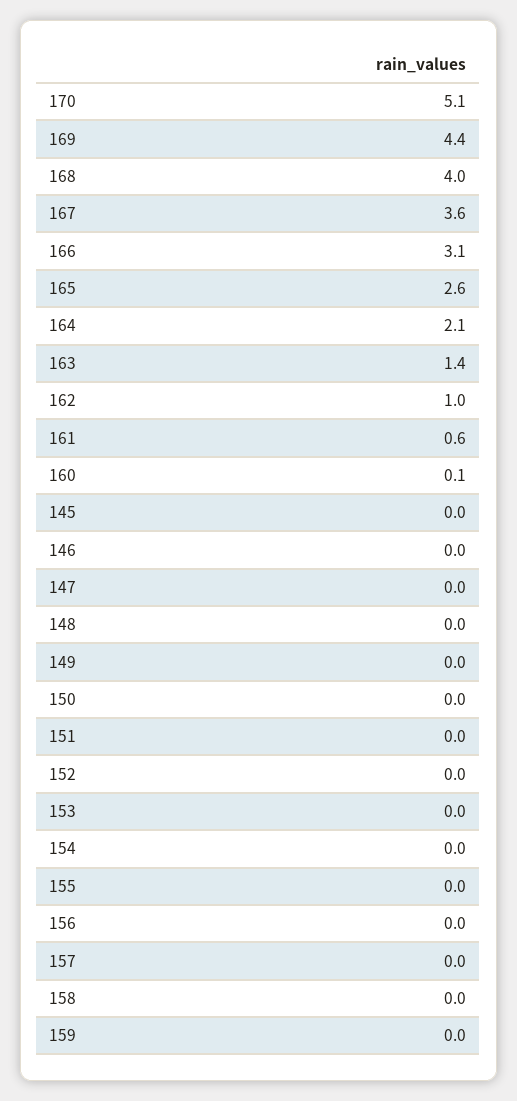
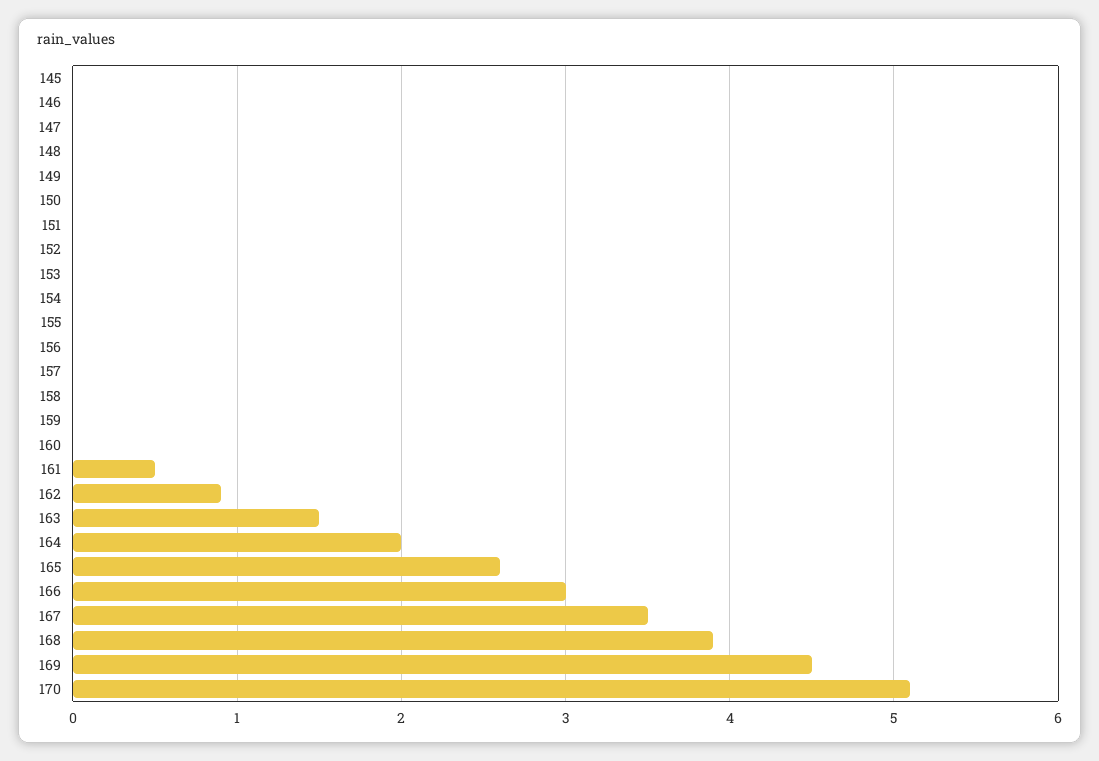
  {
    "170": 5.1,
-   "169": 4.4,
+   "169": 4.5,
-   "168": 4,
+   "168": 3.9,
-   "167": 3.6,
+   "167": 3.5,
-   "166": 3.1,
+   "166": 3,
    "165": 2.6,
-   "164": 2.1,
+   "164": 2,
-   "163": 1.4,
+   "163": 1.5,
-   "162": 1,
+   "162": 0.9,
-   "161": 0.6,
+   "161": 0.5,
-   "160": 0.1,
+   "160": 0,
    "145": 0,
    "146": 0,
    "147": 0,
    "148": 0,
    "149": 0,
    "150": 0,
    "151": 0,
    "152": 0,
    "153": 0,
    "154": 0,
    "155": 0,
    "156": 0,
    "157": 0,
    "158": 0,
    "159": 0
  }

